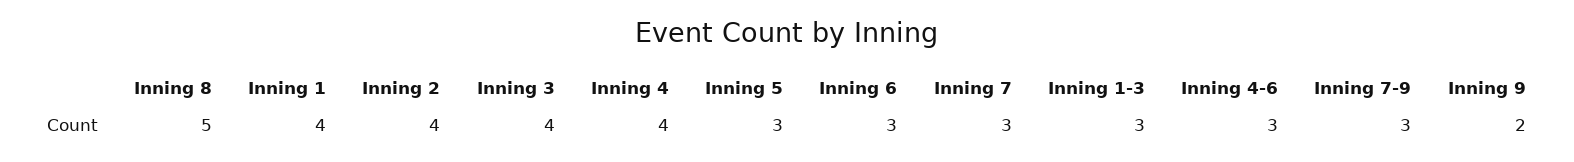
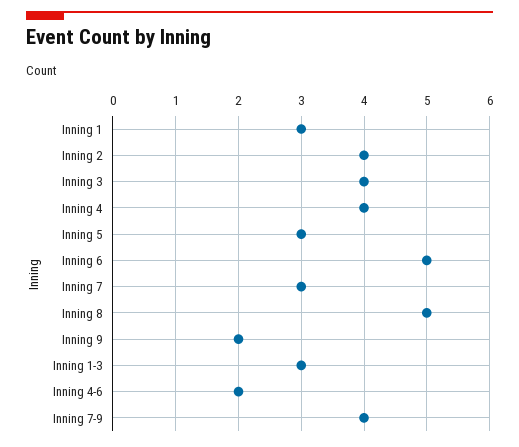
  {
    "Inning 8": 5,
-   "Inning 1": 4,
+   "Inning 1": 3,
    "Inning 2": 4,
    "Inning 3": 4,
    "Inning 4": 4,
    "Inning 5": 3,
-   "Inning 6": 3,
+   "Inning 6": 5,
    "Inning 7": 3,
    "Inning 1-3": 3,
-   "Inning 4-6": 3,
+   "Inning 4-6": 2,
-   "Inning 7-9": 3,
+   "Inning 7-9": 4,
    "Inning 9": 2
  }

